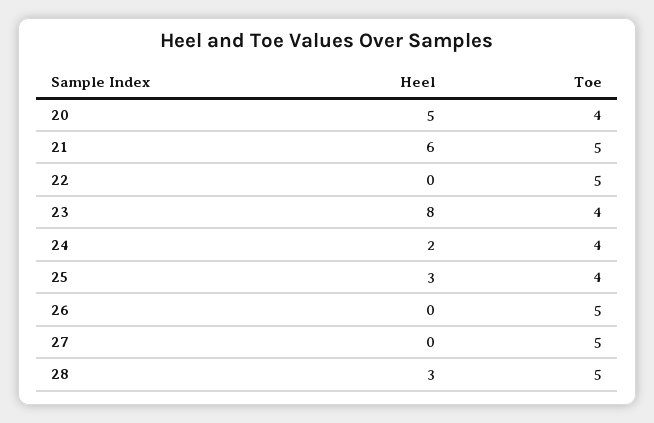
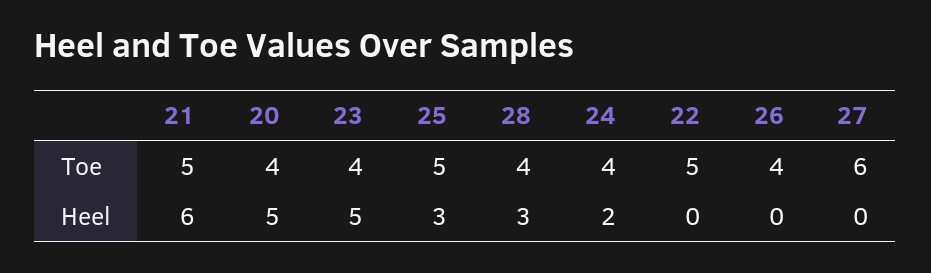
  {
    "Heel": {
      "20": 5,
      "21": 6,
      "22": 0,
-     "23": 8,
+     "23": 5,
      "24": 2,
      "25": 3,
      "26": 0,
      "27": 0,
      "28": 3
    },
    "Toe": {
      "20": 4,
      "21": 5,
      "22": 5,
      "23": 4,
      "24": 4,
-     "25": 4,
+     "25": 5,
-     "26": 5,
+     "26": 4,
-     "27": 5,
+     "27": 6,
-     "28": 5
+     "28": 4
    }
  }

